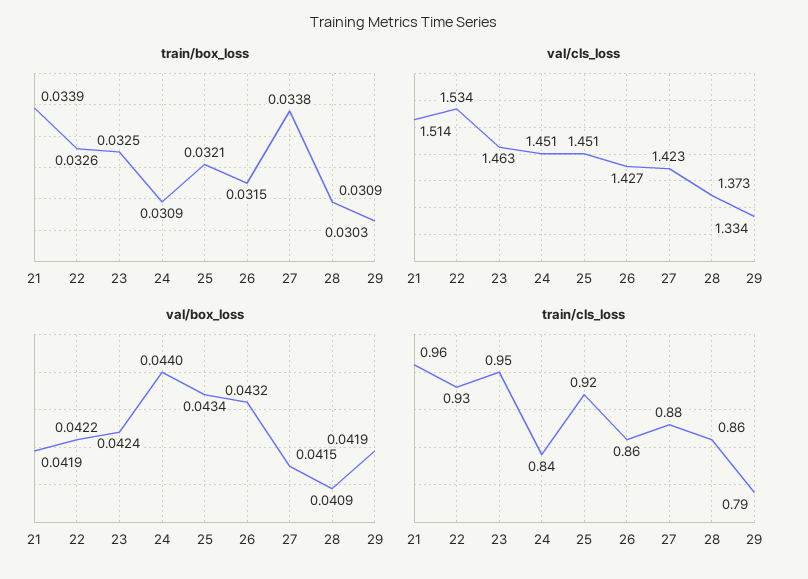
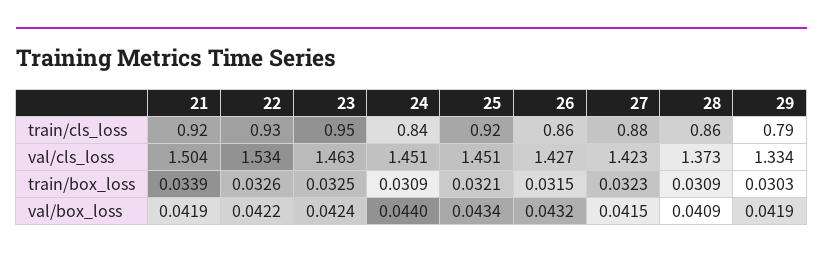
  {
    "train/box_loss": {
      "21": 0.0339,
      "22": 0.0326,
      "23": 0.0325,
      "24": 0.0309,
      "25": 0.0321,
      "26": 0.0315,
-     "27": 0.0338,
+     "27": 0.0323,
      "28": 0.0309,
      "29": 0.0303
    },
    "val/cls_loss": {
-     "21": 1.514,
+     "21": 1.504,
      "22": 1.534,
      "23": 1.463,
      "24": 1.451,
      "25": 1.451,
      "26": 1.427,
      "27": 1.423,
      "28": 1.373,
      "29": 1.334
    },
    "val/box_loss": {
      "21": 0.0419,
      "22": 0.0422,
      "23": 0.0424,
      "24": 0.044,
      "25": 0.0434,
      "26": 0.0432,
      "27": 0.0415,
      "28": 0.0409,
      "29": 0.0419
    },
    "train/cls_loss": {
-     "21": 0.96,
+     "21": 0.92,
      "22": 0.93,
      "23": 0.95,
      "24": 0.84,
      "25": 0.92,
      "26": 0.86,
      "27": 0.88,
      "28": 0.86,
      "29": 0.79
    }
  }

